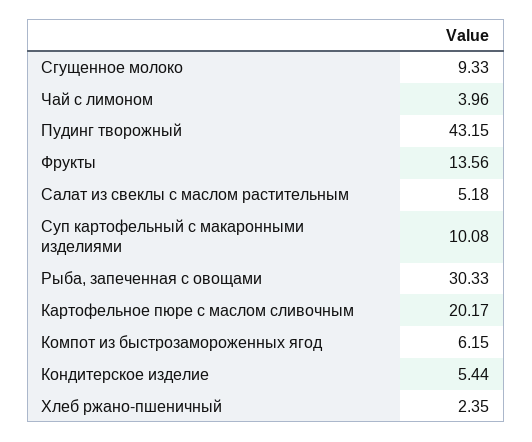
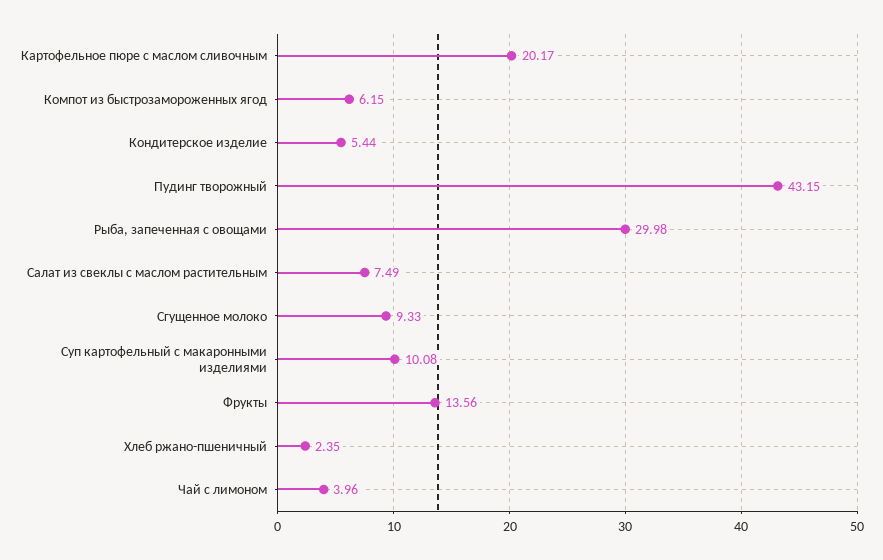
  {
    "Сгущенное молоко": 9.33,
    "Чай с лимоном": 3.96,
    "Пудинг творожный": 43.15,
    "Фрукты": 13.56,
-   "Салат из свеклы с маслом растительным": 5.18,
+   "Салат из свеклы с маслом растительным": 7.49,
    "Суп картофельный с макаронными изделиями": 10.08,
-   "Рыба, запеченная с овощами": 30.33,
+   "Рыба, запеченная с овощами": 29.98,
    "Картофельное пюре с маслом сливочным": 20.17,
    "Компот из быстрозамороженных ягод": 6.15,
    "Кондитерское изделие": 5.44,
    "Хлеб ржано-пшеничный": 2.35
  }

